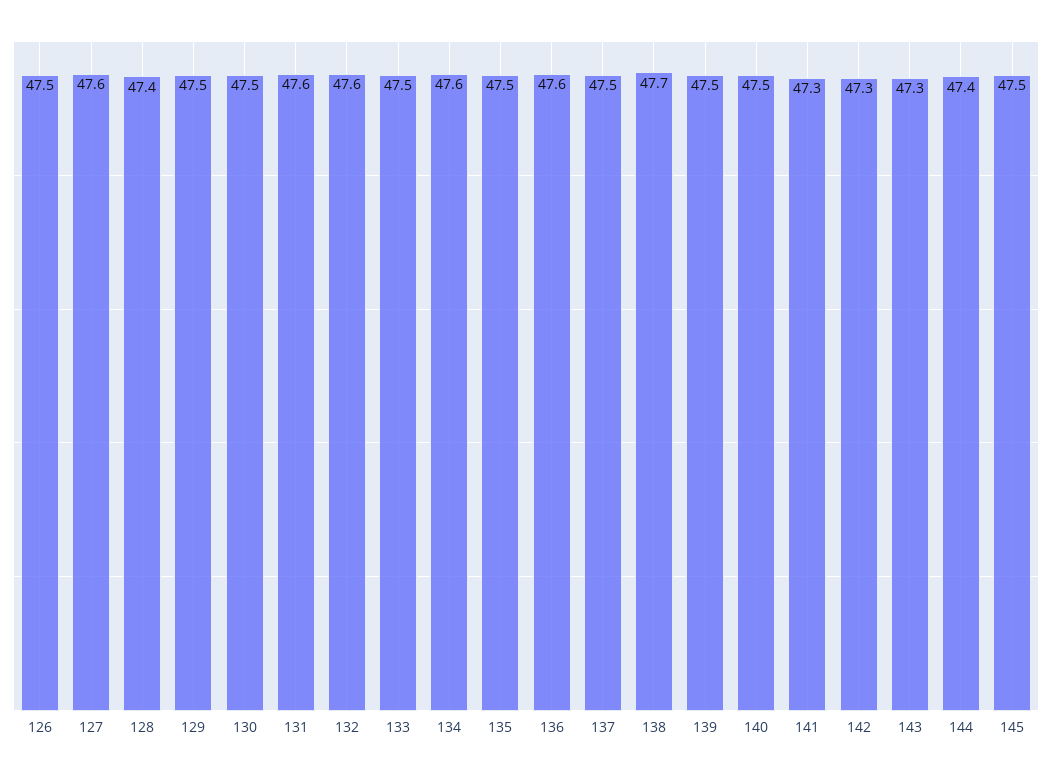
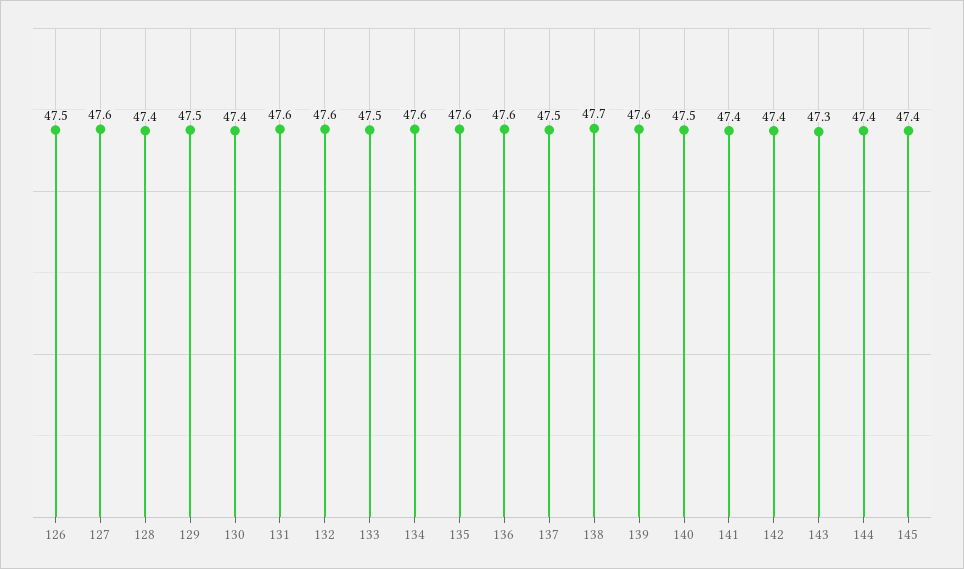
  {
    "126": 47.5,
    "127": 47.6,
    "128": 47.4,
    "129": 47.5,
-   "130": 47.5,
+   "130": 47.4,
    "131": 47.6,
    "132": 47.6,
    "133": 47.5,
    "134": 47.6,
-   "135": 47.5,
+   "135": 47.6,
    "136": 47.6,
    "137": 47.5,
    "138": 47.7,
-   "139": 47.5,
+   "139": 47.6,
    "140": 47.5,
-   "141": 47.3,
+   "141": 47.4,
-   "142": 47.3,
+   "142": 47.4,
    "143": 47.3,
    "144": 47.4,
-   "145": 47.5
+   "145": 47.4
  }

